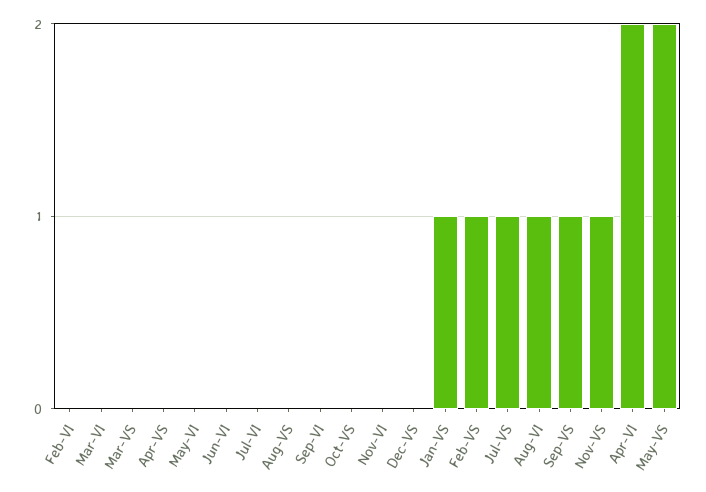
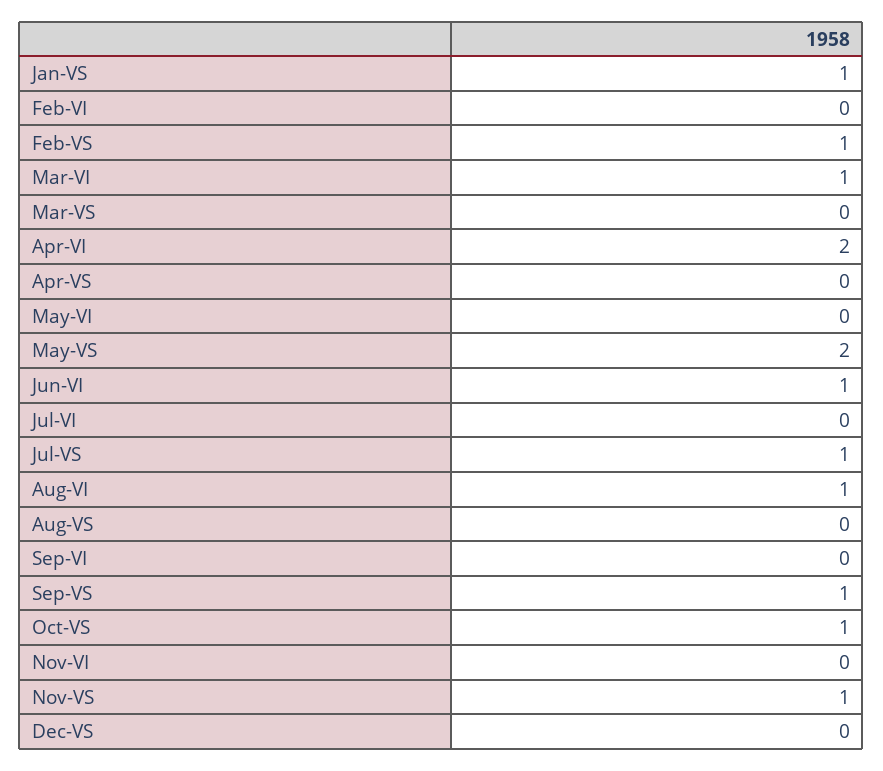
  {
    "Feb-VI": 0,
-   "Mar-VI": 0,
+   "Mar-VI": 1,
    "Mar-VS": 0,
    "Apr-VS": 0,
    "May-VI": 0,
-   "Jun-VI": 0,
+   "Jun-VI": 1,
    "Jul-VI": 0,
    "Aug-VS": 0,
    "Sep-VI": 0,
-   "Oct-VS": 0,
+   "Oct-VS": 1,
    "Nov-VI": 0,
    "Dec-VS": 0,
    "Jan-VS": 1,
    "Feb-VS": 1,
    "Jul-VS": 1,
    "Aug-VI": 1,
    "Sep-VS": 1,
    "Nov-VS": 1,
    "Apr-VI": 2,
    "May-VS": 2
  }

